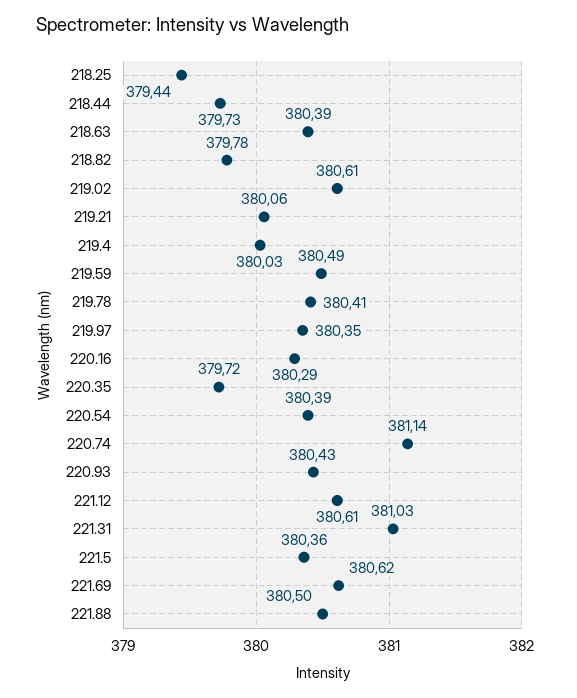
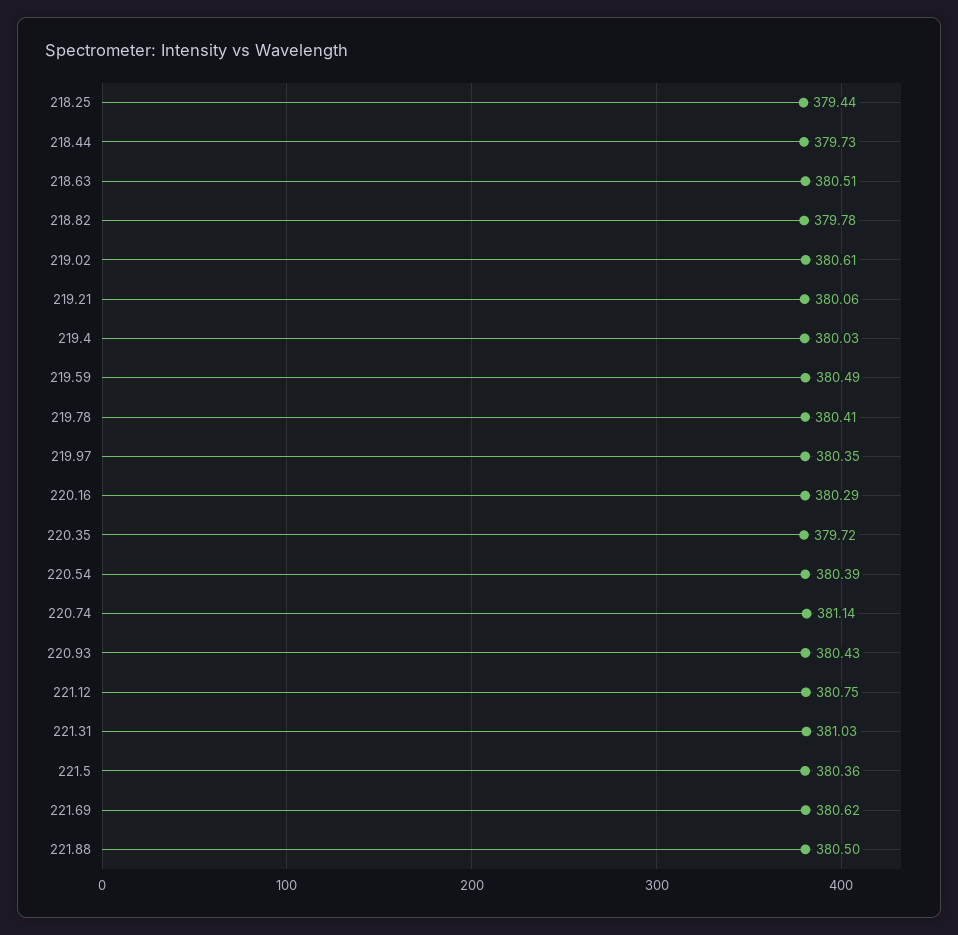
  {
    "218.25": 379.44,
    "218.44": 379.73,
-   "218.63": 380.39,
+   "218.63": 380.51,
    "218.82": 379.78,
    "219.02": 380.61,
    "219.21": 380.06,
    "219.4": 380.03,
    "219.59": 380.49,
    "219.78": 380.41,
    "219.97": 380.35,
    "220.16": 380.29,
    "220.35": 379.72,
    "220.54": 380.39,
    "220.74": 381.14,
    "220.93": 380.43,
-   "221.12": 380.61,
+   "221.12": 380.75,
    "221.31": 381.03,
    "221.5": 380.36,
    "221.69": 380.62,
    "221.88": 380.5
  }

